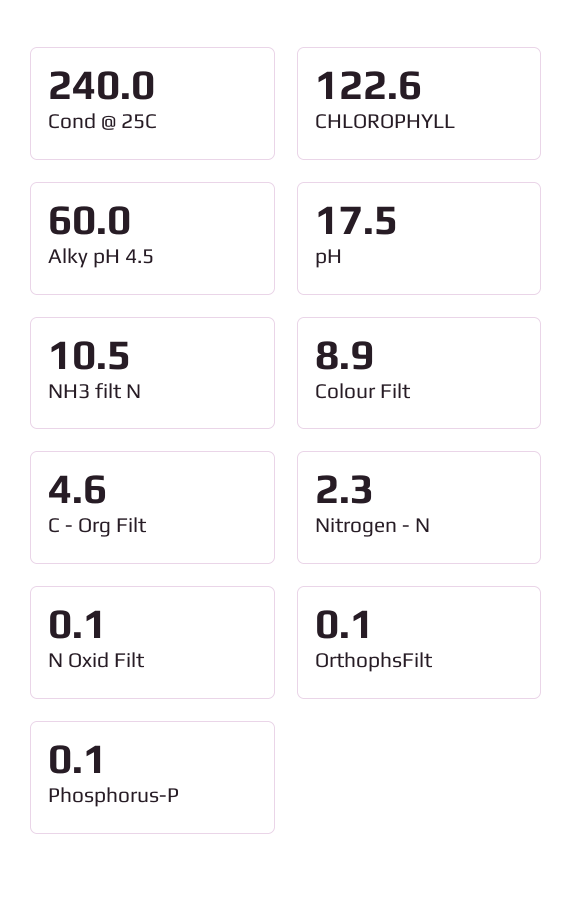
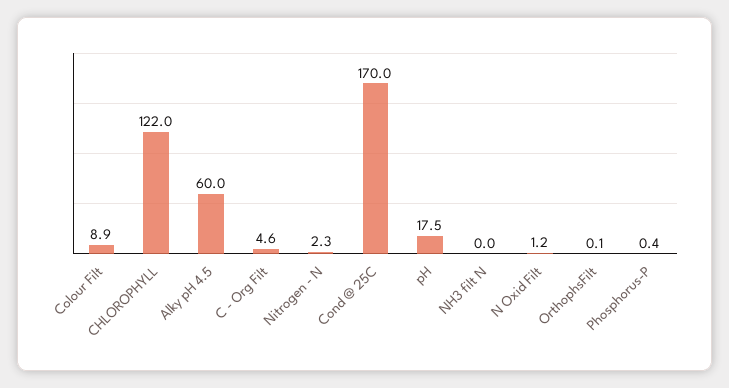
  {
-   "Cond @ 25C": 240,
+   "Cond @ 25C": 170,
-   "CHLOROPHYLL": 122.6,
+   "CHLOROPHYLL": 122,
    "Alky pH 4.5": 60,
    "pH": 17.5,
-   "NH3 filt N": 10.5,
+   "NH3 filt N": 0,
    "Colour Filt": 8.9,
    "C - Org Filt": 4.6,
    "Nitrogen - N": 2.3,
-   "N Oxid Filt": 0.1,
+   "N Oxid Filt": 1.2,
    "OrthophsFilt": 0.1,
-   "Phosphorus-P": 0.1
+   "Phosphorus-P": 0.4
  }

